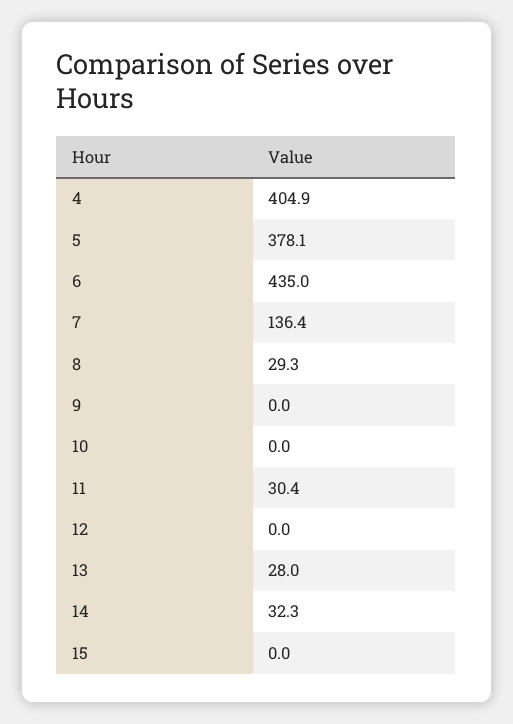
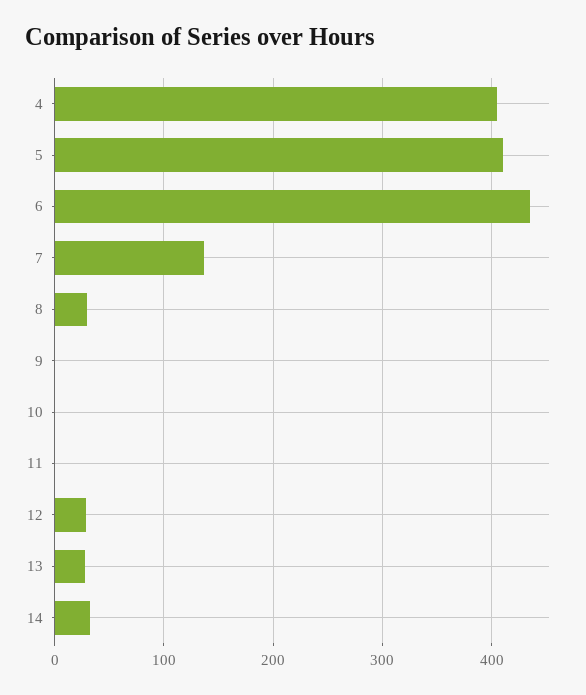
  {
    "4": 404.9,
-   "5": 378.1,
+   "5": 410,
    "6": 435,
    "7": 136.4,
    "8": 29.3,
    "9": 0,
    "10": 0,
-   "11": 30.4,
+   "11": 0,
-   "12": 0,
+   "12": 30,
    "13": 28,
-   "14": 32.3,
+   "14": 32.3
-   "15": 0
  }

